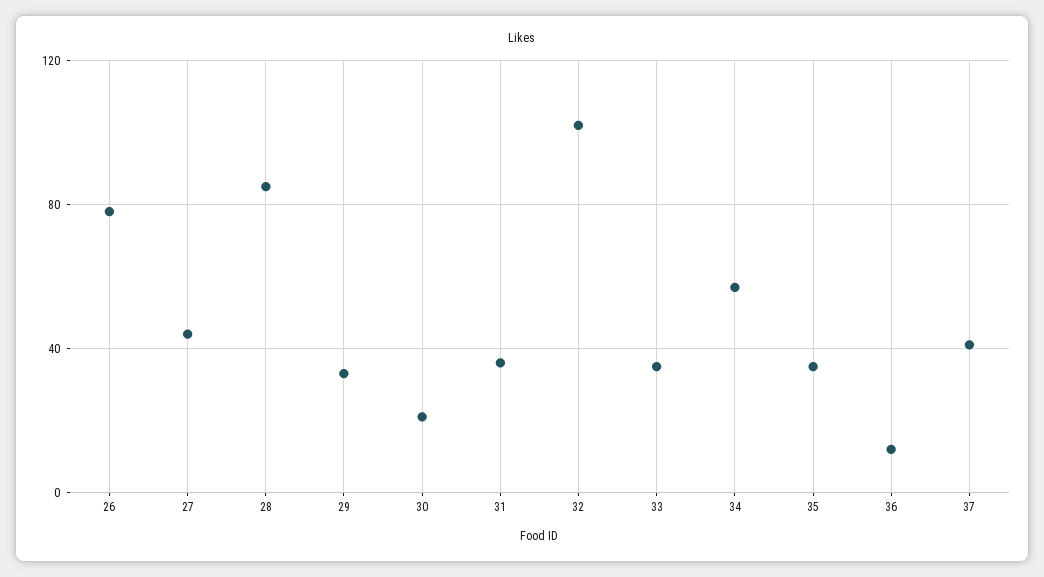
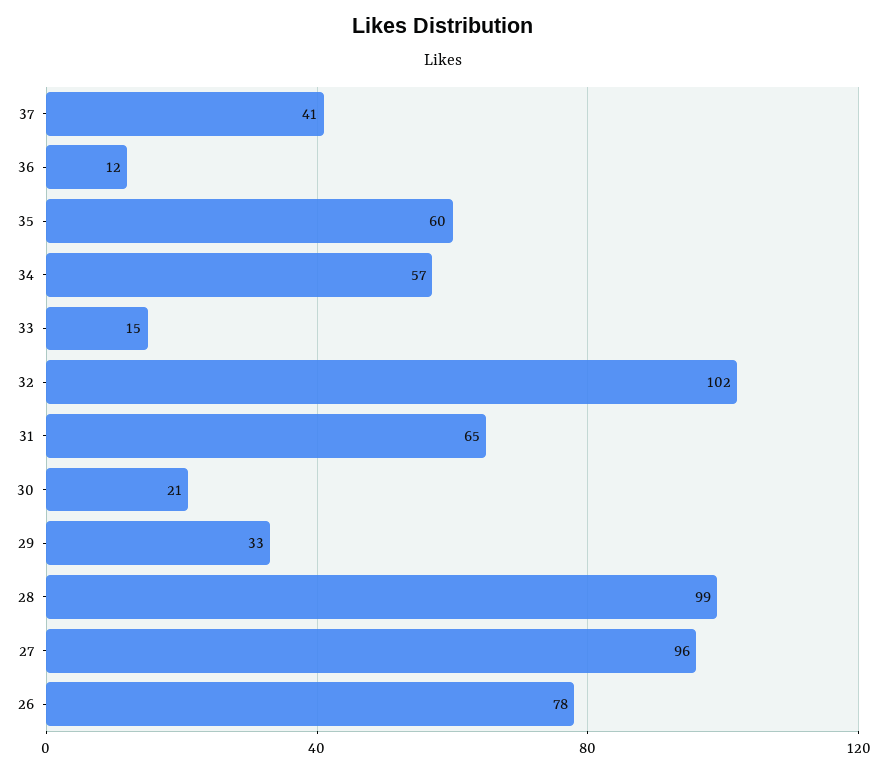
  {
    "26": 78,
-   "27": 45,
+   "27": 96,
-   "28": 85,
+   "28": 99,
    "29": 33,
    "30": 21,
-   "31": 35,
+   "31": 65,
    "32": 102,
-   "33": 35,
+   "33": 15,
    "34": 57,
-   "35": 35,
+   "35": 60,
    "36": 12,
    "37": 41
  }

